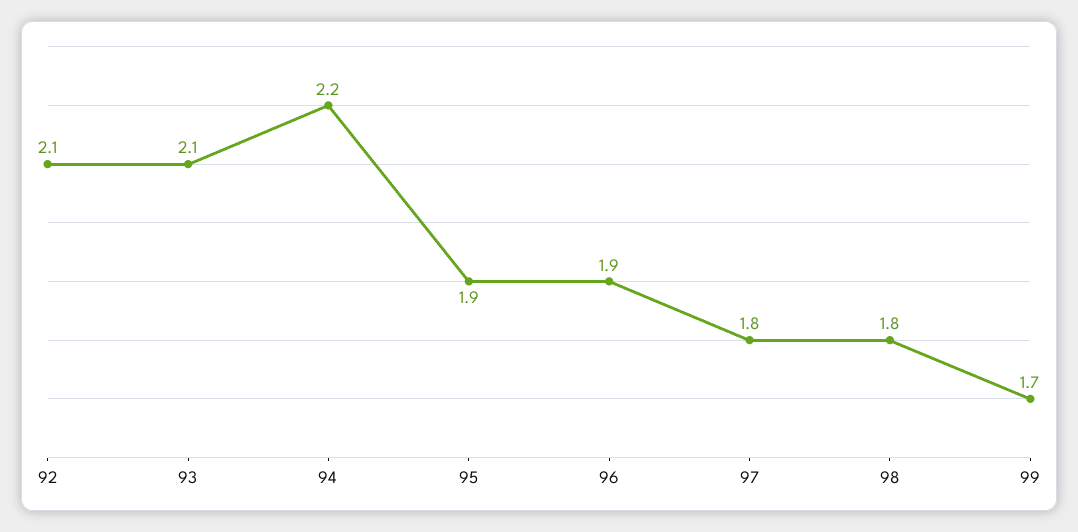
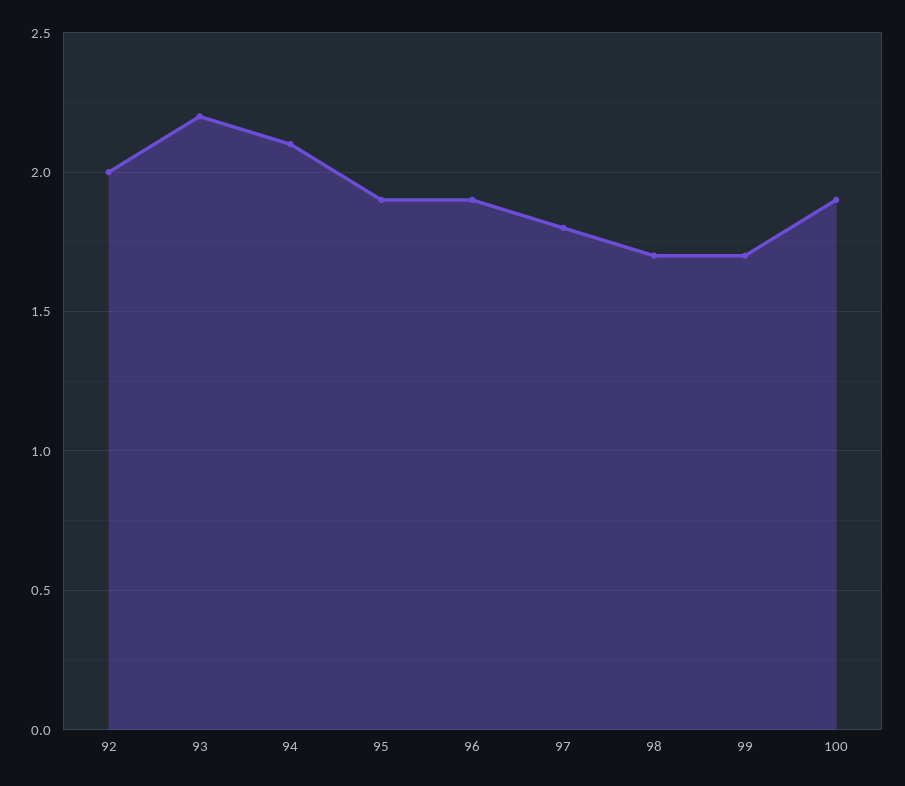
  {
-   "92": 2.1,
+   "92": 2,
-   "93": 2.1,
+   "93": 2.2,
-   "94": 2.2,
+   "94": 2.1,
    "95": 1.9,
    "96": 1.9,
    "97": 1.8,
-   "98": 1.8,
+   "98": 1.7,
-   "99": 1.7
+   "99": 1.7,
+   "100": 1.9
  }

